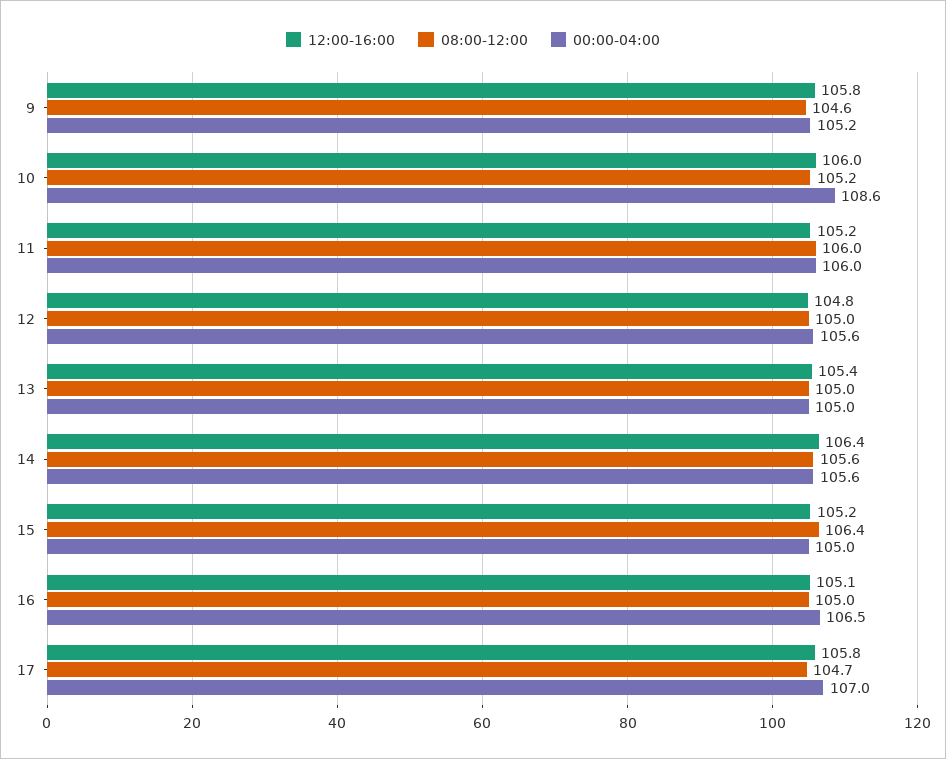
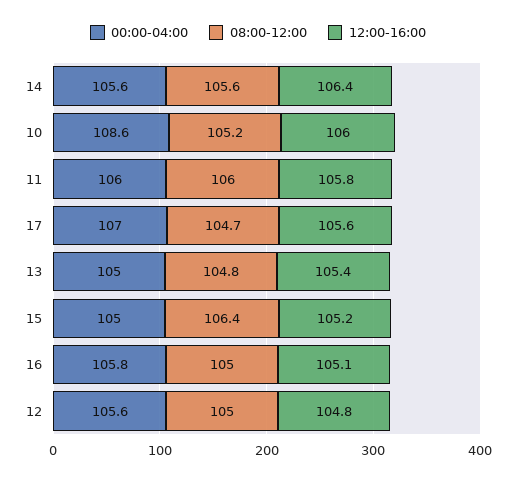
  {
    "12:00-16:00": {
-     "9": 105.8,
      "10": 106,
-     "11": 105.2,
+     "11": 105.8,
      "12": 104.8,
      "13": 105.4,
      "14": 106.4,
      "15": 105.2,
      "16": 105.1,
-     "17": 105.8
+     "17": 105.6
    },
    "08:00-12:00": {
-     "9": 104.6,
      "10": 105.2,
      "11": 106,
      "12": 105,
-     "13": 105,
+     "13": 104.8,
      "14": 105.6,
      "15": 106.4,
      "16": 105,
      "17": 104.7
    },
    "00:00-04:00": {
-     "9": 105.2,
      "10": 108.6,
      "11": 106,
      "12": 105.6,
      "13": 105,
      "14": 105.6,
      "15": 105,
-     "16": 106.5,
+     "16": 105.8,
      "17": 107
    }
  }

